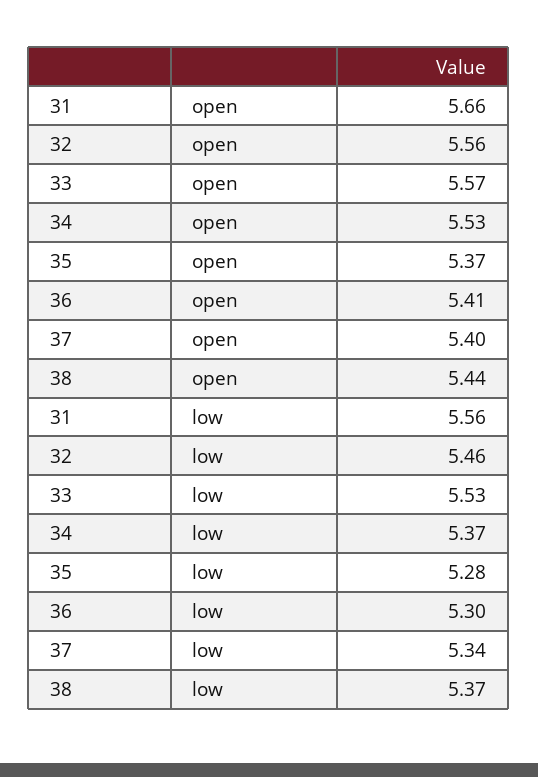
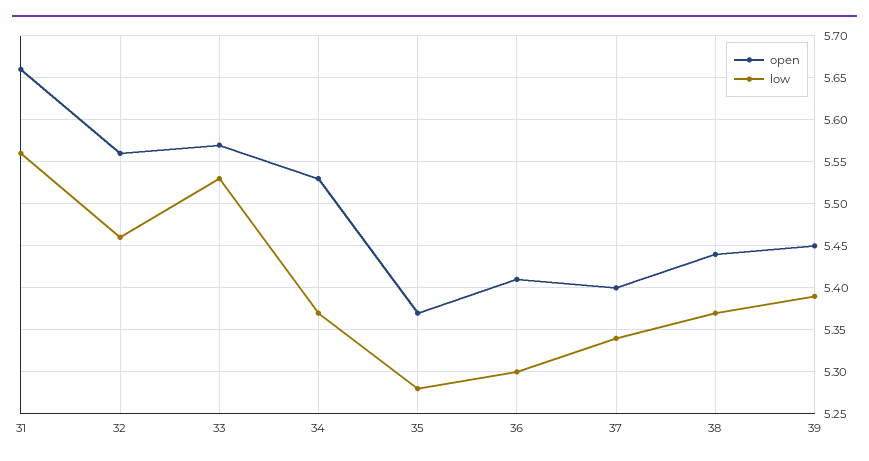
  {
    "open": {
      "31": 5.66,
      "32": 5.56,
      "33": 5.57,
      "34": 5.53,
      "35": 5.37,
      "36": 5.41,
      "37": 5.4,
-     "38": 5.44
+     "38": 5.44,
+     "39": 5.45
    },
    "low": {
      "31": 5.56,
      "32": 5.46,
      "33": 5.53,
      "34": 5.37,
      "35": 5.28,
      "36": 5.3,
      "37": 5.34,
-     "38": 5.37
+     "38": 5.37,
+     "39": 5.39
    }
  }

